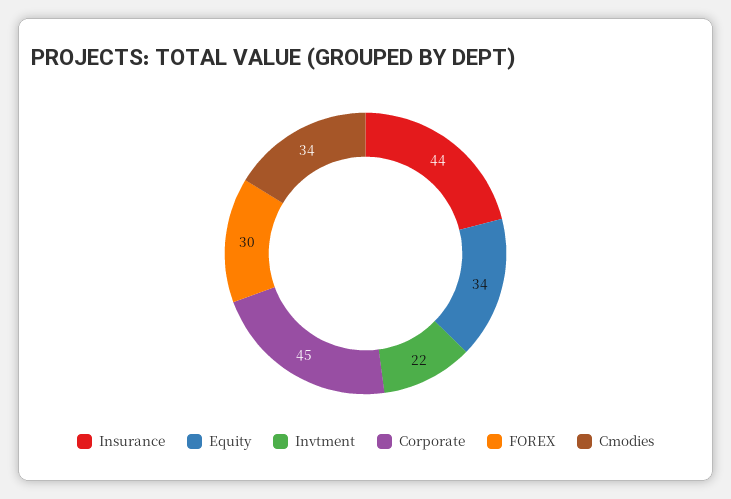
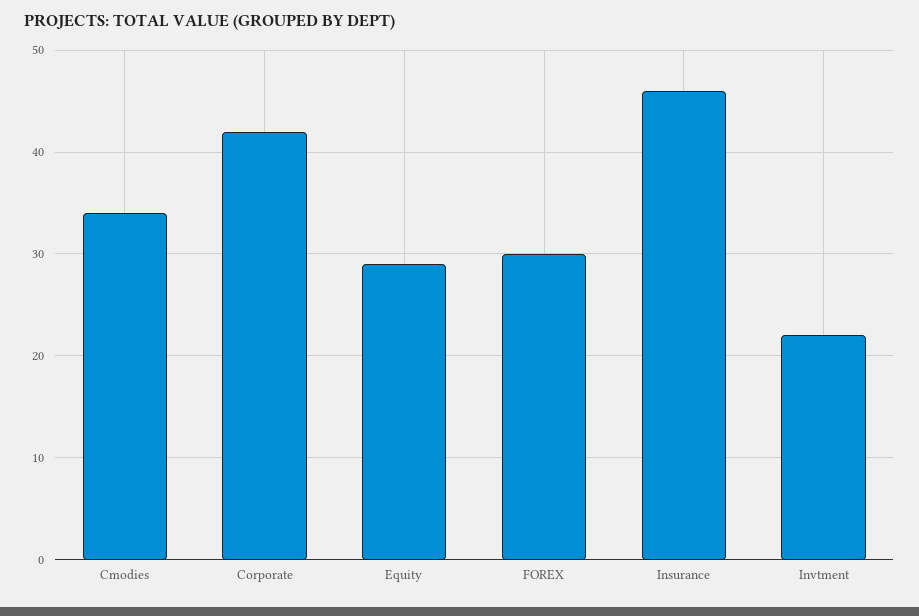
  {
-   "Insurance": 44,
+   "Insurance": 46,
-   "Equity": 34,
+   "Equity": 29,
    "Invtment": 22,
-   "Corporate": 45,
+   "Corporate": 42,
    "FOREX": 30,
    "Cmodies": 34
  }

